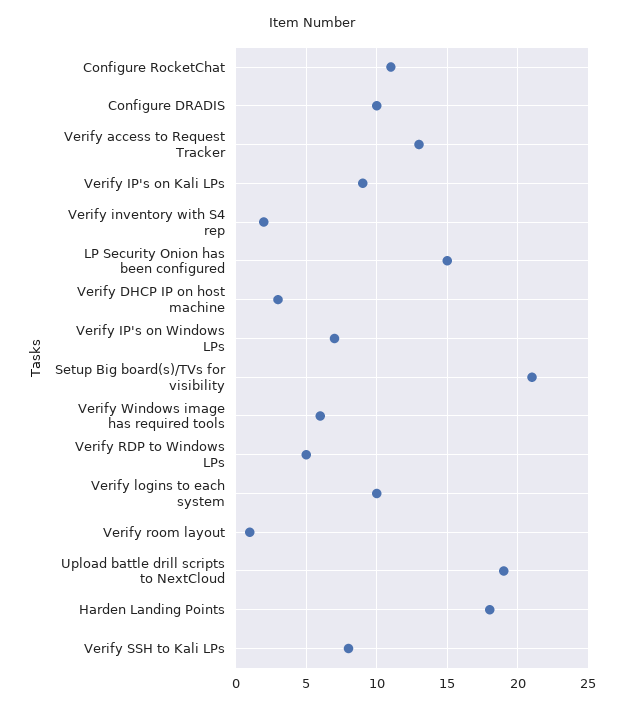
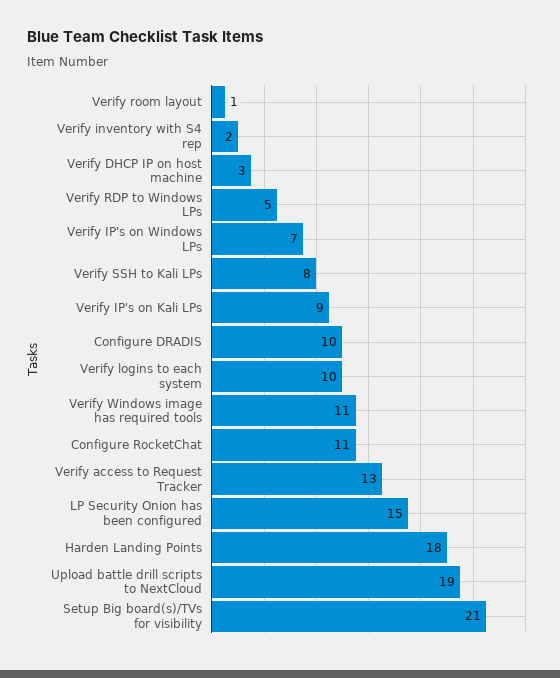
  {
    "Configure RocketChat": 11,
    "Configure DRADIS": 10,
    "Verify access to Request Tracker": 13,
    "Verify IP's on Kali LPs": 9,
    "Verify inventory with S4 rep": 2,
    "LP Security Onion has been configured": 15,
    "Verify DHCP IP on host machine": 3,
    "Verify IP's on Windows LPs": 7,
    "Setup Big board(s)/TVs for visibility": 21,
-   "Verify Windows image has required tools": 6,
+   "Verify Windows image has required tools": 11,
    "Verify RDP to Windows LPs": 5,
    "Verify logins to each system": 10,
    "Verify room layout": 1,
    "Upload battle drill scripts to NextCloud": 19,
    "Harden Landing Points": 18,
    "Verify SSH to Kali LPs": 8
  }

